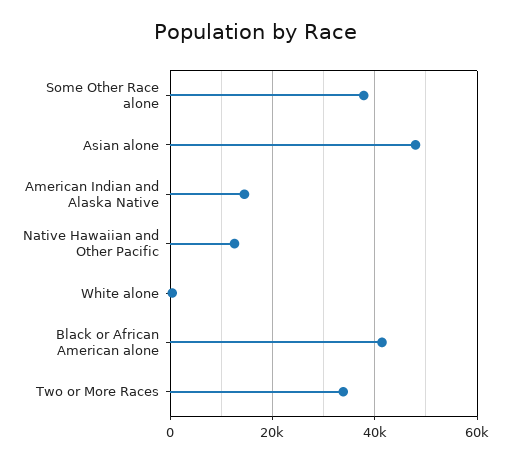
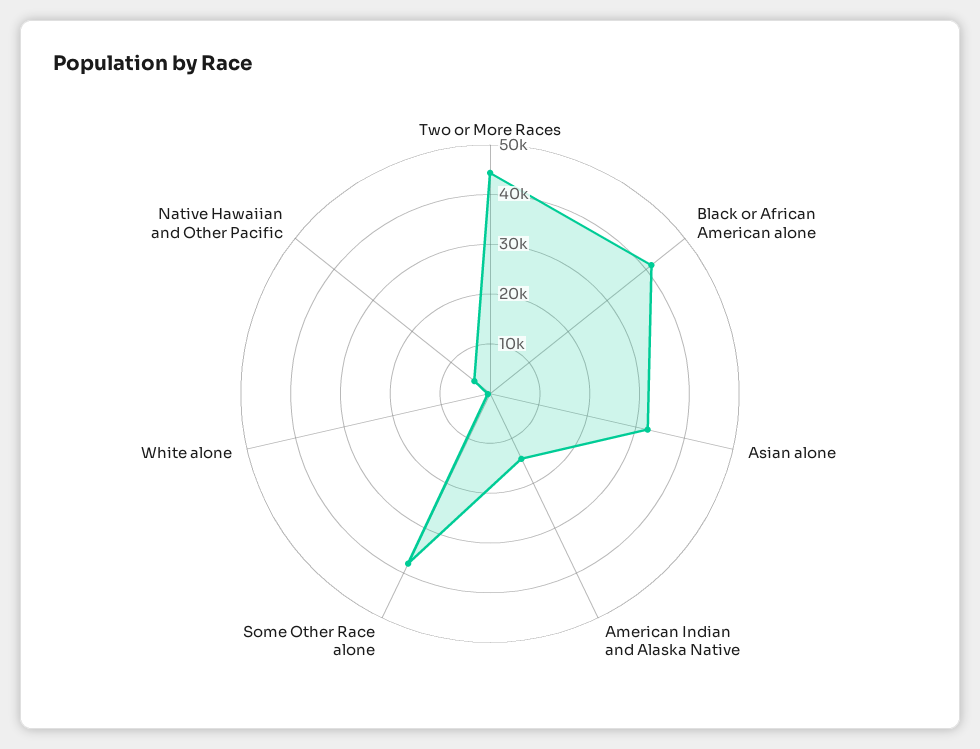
  {
    "Some Other Race alone": 38000,
-   "Asian alone": 48000,
+   "Asian alone": 32000,
    "American Indian and Alaska Native": 14000,
-   "Native Hawaiian and Other Pacific": 12000,
+   "Native Hawaiian and Other Pacific": 4000,
    "White alone": 0,
    "Black or African American alone": 42000,
-   "Two or More Races": 34000
+   "Two or More Races": 44000
  }

